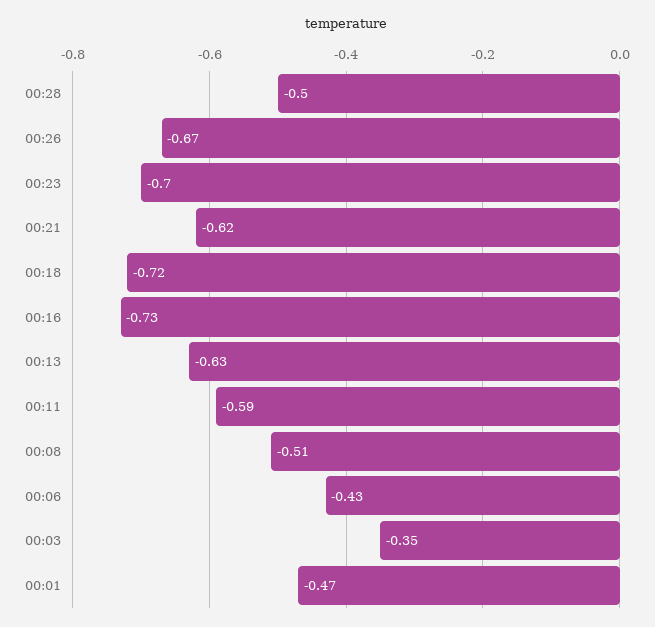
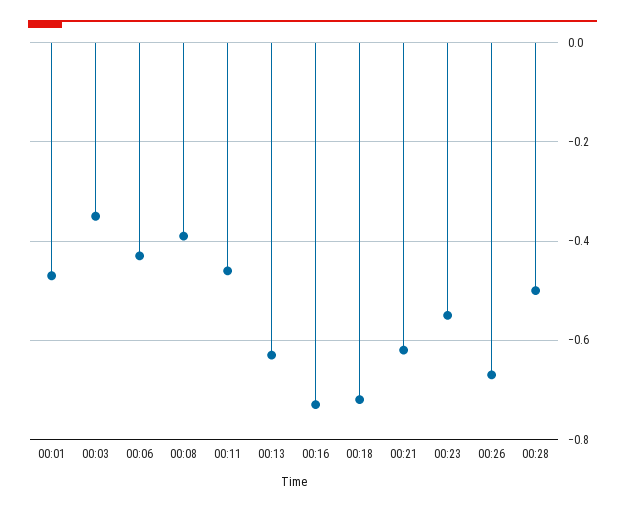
  {
    "00:28": -0.5,
    "00:26": -0.67,
-   "00:23": -0.7,
+   "00:23": -0.55,
    "00:21": -0.62,
    "00:18": -0.72,
    "00:16": -0.73,
    "00:13": -0.63,
-   "00:11": -0.59,
+   "00:11": -0.45,
-   "00:08": -0.51,
+   "00:08": -0.4,
    "00:06": -0.43,
    "00:03": -0.35,
    "00:01": -0.47
  }

